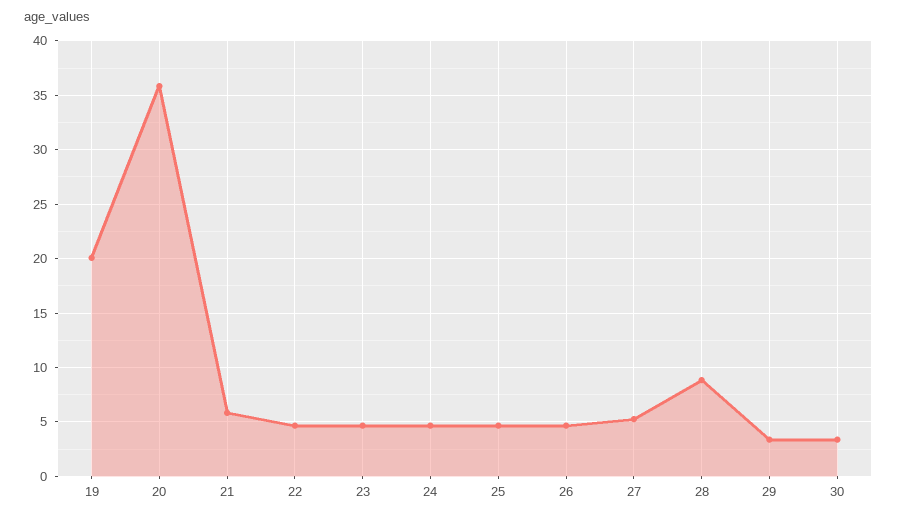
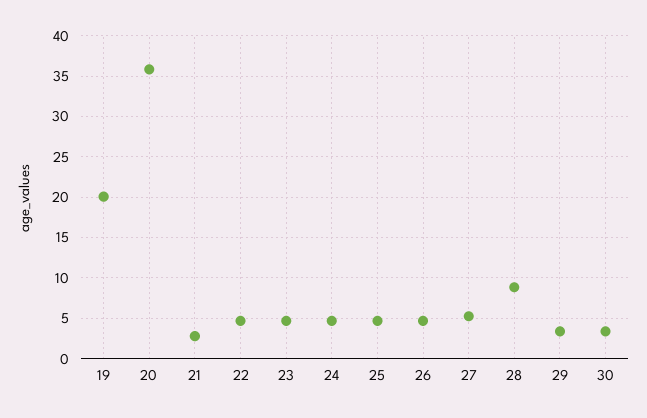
  {
    "19": 20,
    "20": 36,
-   "21": 6,
+   "21": 3,
    "22": 5,
    "23": 5,
    "24": 5,
    "25": 5,
    "26": 5,
    "27": 5,
    "28": 9,
    "29": 3,
    "30": 3
  }

